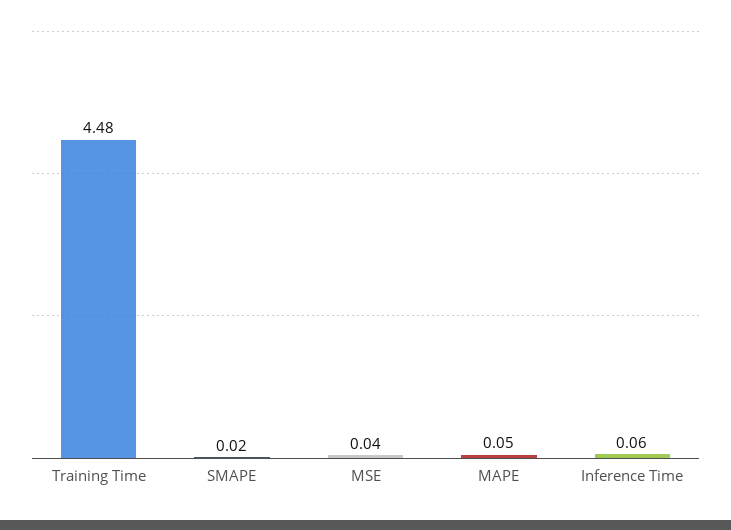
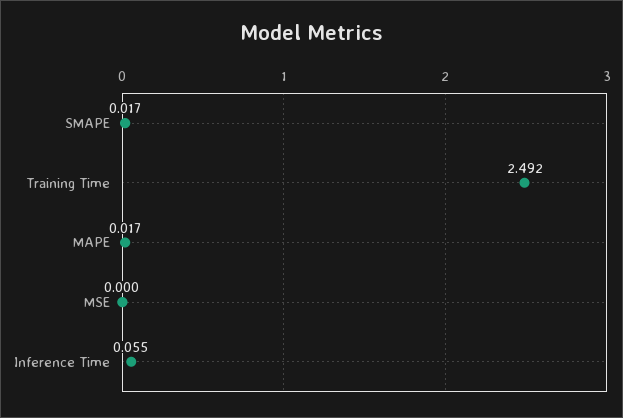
  {
-   "Training Time": 4.48,
+   "Training Time": 2.492,
    "SMAPE": 0.017,
-   "MSE": 0.04,
+   "MSE": 0,
-   "MAPE": 0.05,
+   "MAPE": 0.017,
    "Inference Time": 0.055
  }

